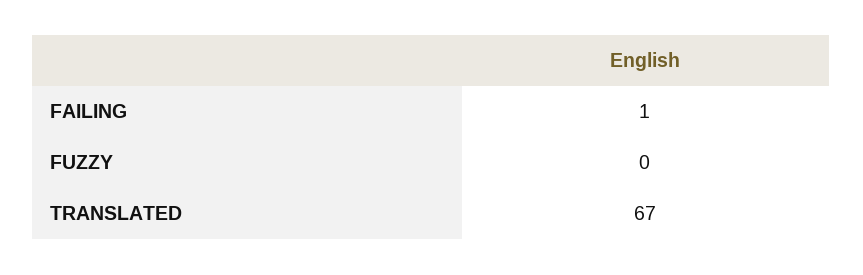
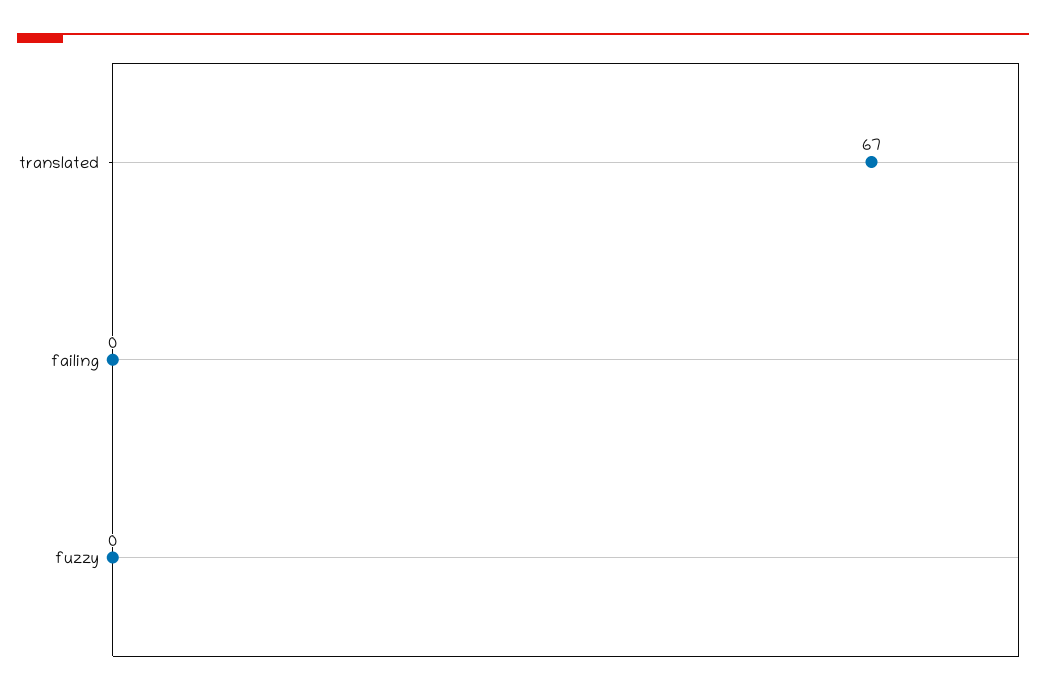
  {
-   "FAILING": 1,
+   "FAILING": 0,
    "FUZZY": 0,
    "TRANSLATED": 67
  }

